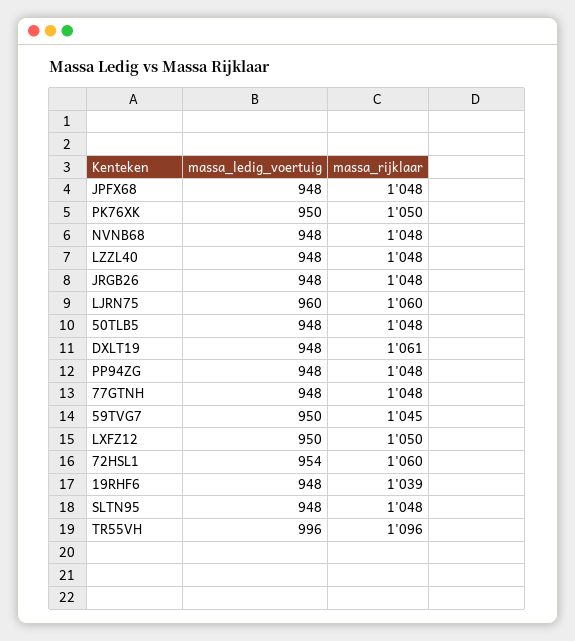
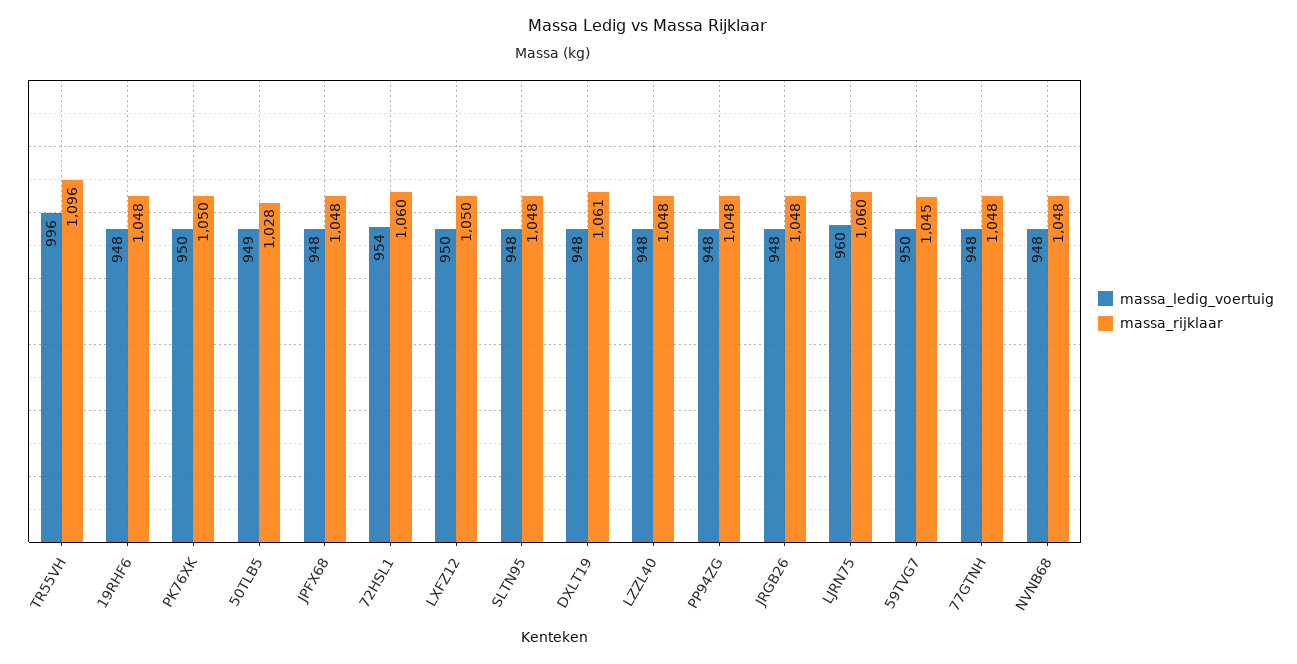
  {
    "massa_ledig_voertuig": {
      "JPFX68": 948,
      "PK76XK": 950,
      "NVNB68": 948,
      "LZZL40": 948,
      "JRGB26": 948,
      "LJRN75": 960,
-     "50TLB5": 948,
+     "50TLB5": 949,
      "DXLT19": 948,
      "PP94ZG": 948,
      "77GTNH": 948,
      "59TVG7": 950,
      "LXFZ12": 950,
      "72HSL1": 954,
      "19RHF6": 948,
      "SLTN95": 948,
      "TR55VH": 996
    },
    "massa_rijklaar": {
      "JPFX68": 1048,
      "PK76XK": 1050,
      "NVNB68": 1048,
      "LZZL40": 1048,
      "JRGB26": 1048,
      "LJRN75": 1060,
-     "50TLB5": 1048,
+     "50TLB5": 1028,
      "DXLT19": 1061,
      "PP94ZG": 1048,
      "77GTNH": 1048,
      "59TVG7": 1045,
      "LXFZ12": 1050,
      "72HSL1": 1060,
-     "19RHF6": 1039,
+     "19RHF6": 1048,
      "SLTN95": 1048,
      "TR55VH": 1096
    }
  }

